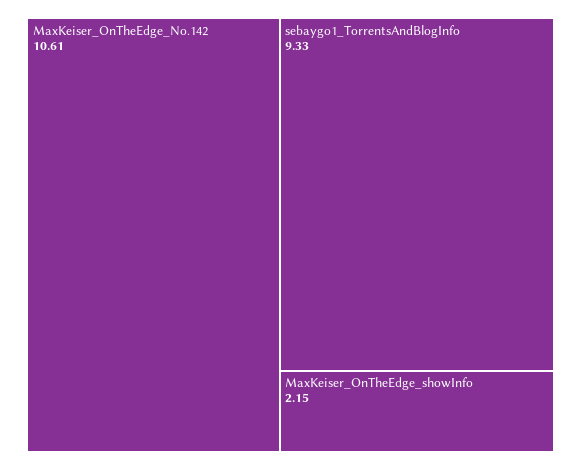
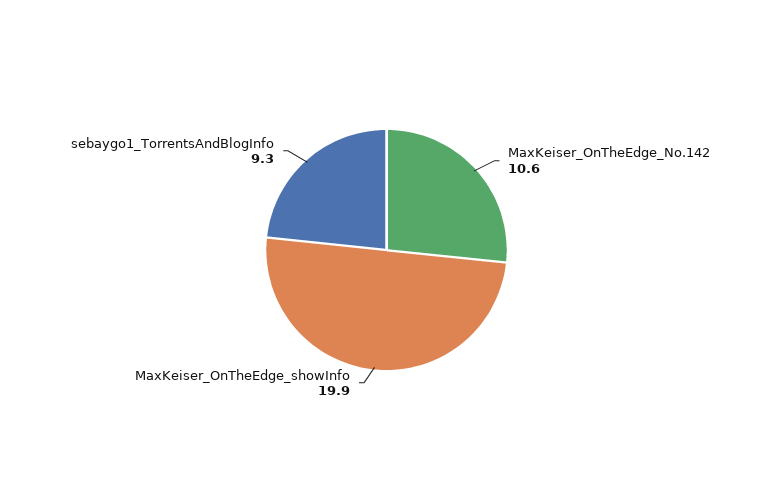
  {
    "MaxKeiser_OnTheEdge_No.142": 10.61,
    "sebaygo1_TorrentsAndBlogInfo": 9.33,
-   "MaxKeiser_OnTheEdge_showInfo": 2.15
+   "MaxKeiser_OnTheEdge_showInfo": 19.9
  }

